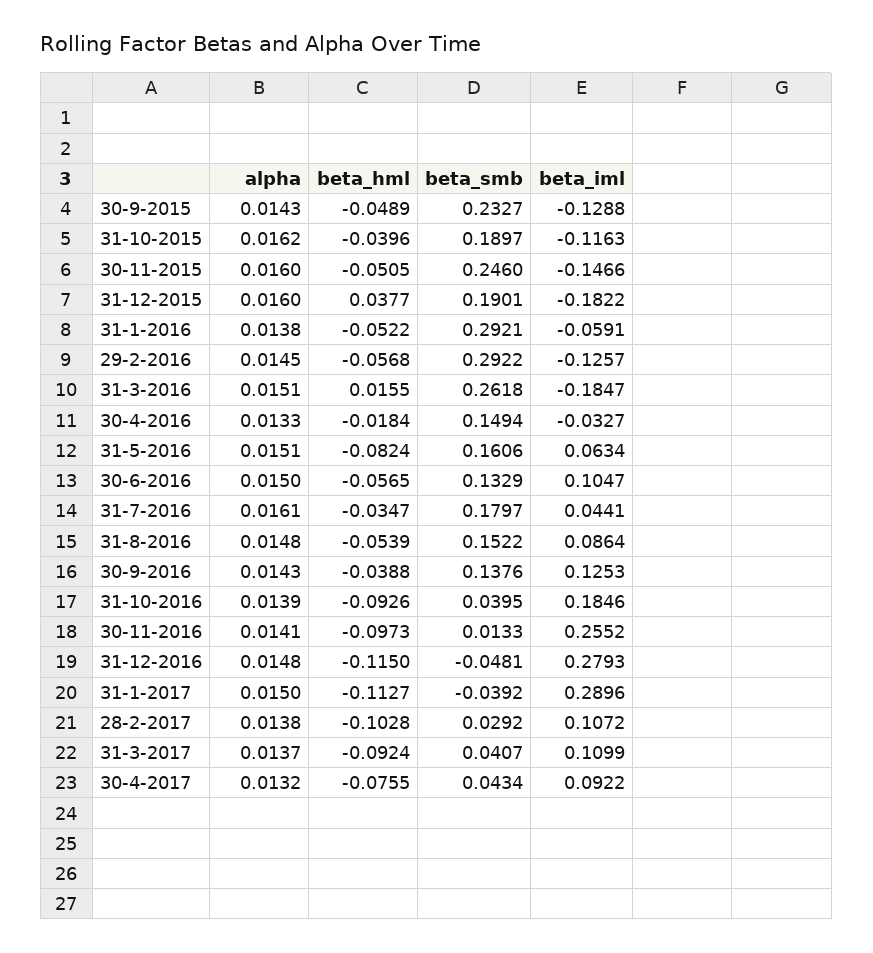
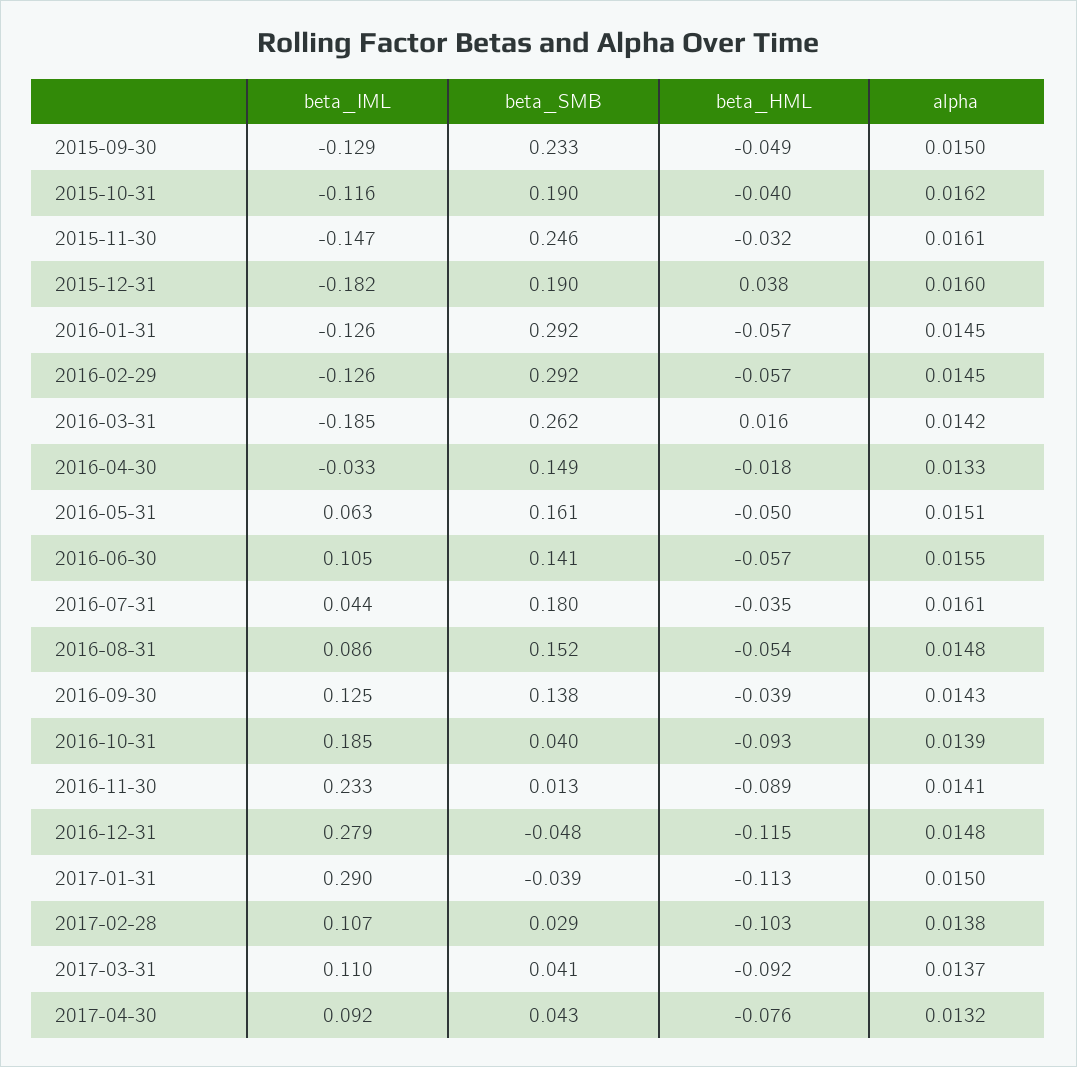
  {
    "alpha": {
-     "30-9-2015": 0.0143,
+     "30-9-2015": 0.015,
      "31-10-2015": 0.0162,
-     "30-11-2015": 0.016,
+     "30-11-2015": 0.0161,
      "31-12-2015": 0.016,
-     "31-1-2016": 0.0138,
+     "31-1-2016": 0.0145,
      "29-2-2016": 0.0145,
-     "31-3-2016": 0.0151,
+     "31-3-2016": 0.0142,
      "30-4-2016": 0.0133,
      "31-5-2016": 0.0151,
-     "30-6-2016": 0.015,
+     "30-6-2016": 0.0155,
      "31-7-2016": 0.0161,
      "31-8-2016": 0.0148,
      "30-9-2016": 0.0143,
      "31-10-2016": 0.0139,
      "30-11-2016": 0.0141,
      "31-12-2016": 0.0148,
      "31-1-2017": 0.015,
      "28-2-2017": 0.0138,
      "31-3-2017": 0.0137,
      "30-4-2017": 0.0132
    },
    "beta_hml": {
      "30-9-2015": -0.0489,
      "31-10-2015": -0.0396,
-     "30-11-2015": -0.0505,
+     "30-11-2015": -0.032,
      "31-12-2015": 0.0377,
-     "31-1-2016": -0.0522,
+     "31-1-2016": -0.057,
      "29-2-2016": -0.0568,
      "31-3-2016": 0.0155,
      "30-4-2016": -0.0184,
-     "31-5-2016": -0.0824,
+     "31-5-2016": -0.05,
      "30-6-2016": -0.0565,
      "31-7-2016": -0.0347,
      "31-8-2016": -0.0539,
      "30-9-2016": -0.0388,
      "31-10-2016": -0.0926,
-     "30-11-2016": -0.0973,
+     "30-11-2016": -0.089,
      "31-12-2016": -0.115,
      "31-1-2017": -0.1127,
      "28-2-2017": -0.1028,
      "31-3-2017": -0.0924,
      "30-4-2017": -0.0755
    },
    "beta_smb": {
      "30-9-2015": 0.2327,
      "31-10-2015": 0.1897,
      "30-11-2015": 0.246,
      "31-12-2015": 0.1901,
      "31-1-2016": 0.2921,
      "29-2-2016": 0.2922,
      "31-3-2016": 0.2618,
      "30-4-2016": 0.1494,
      "31-5-2016": 0.1606,
-     "30-6-2016": 0.1329,
+     "30-6-2016": 0.141,
      "31-7-2016": 0.1797,
      "31-8-2016": 0.1522,
      "30-9-2016": 0.1376,
      "31-10-2016": 0.0395,
      "30-11-2016": 0.0133,
      "31-12-2016": -0.0481,
      "31-1-2017": -0.0392,
      "28-2-2017": 0.0292,
      "31-3-2017": 0.0407,
      "30-4-2017": 0.0434
    },
    "beta_iml": {
      "30-9-2015": -0.1288,
      "31-10-2015": -0.1163,
      "30-11-2015": -0.1466,
      "31-12-2015": -0.1822,
-     "31-1-2016": -0.0591,
+     "31-1-2016": -0.126,
      "29-2-2016": -0.1257,
      "31-3-2016": -0.1847,
      "30-4-2016": -0.0327,
      "31-5-2016": 0.0634,
      "30-6-2016": 0.1047,
      "31-7-2016": 0.0441,
      "31-8-2016": 0.0864,
      "30-9-2016": 0.1253,
      "31-10-2016": 0.1846,
-     "30-11-2016": 0.2552,
+     "30-11-2016": 0.233,
      "31-12-2016": 0.2793,
      "31-1-2017": 0.2896,
      "28-2-2017": 0.1072,
      "31-3-2017": 0.1099,
      "30-4-2017": 0.0922
    }
  }

